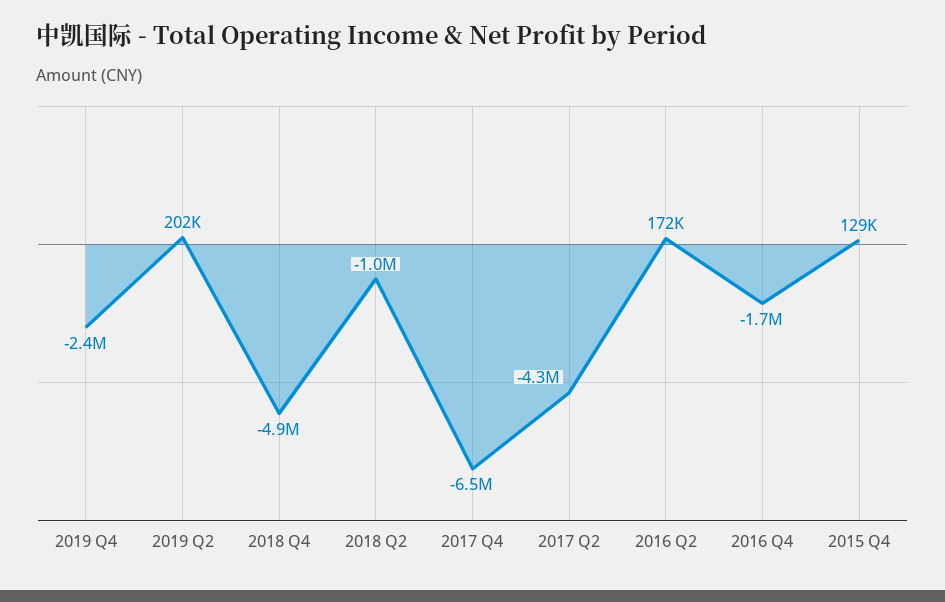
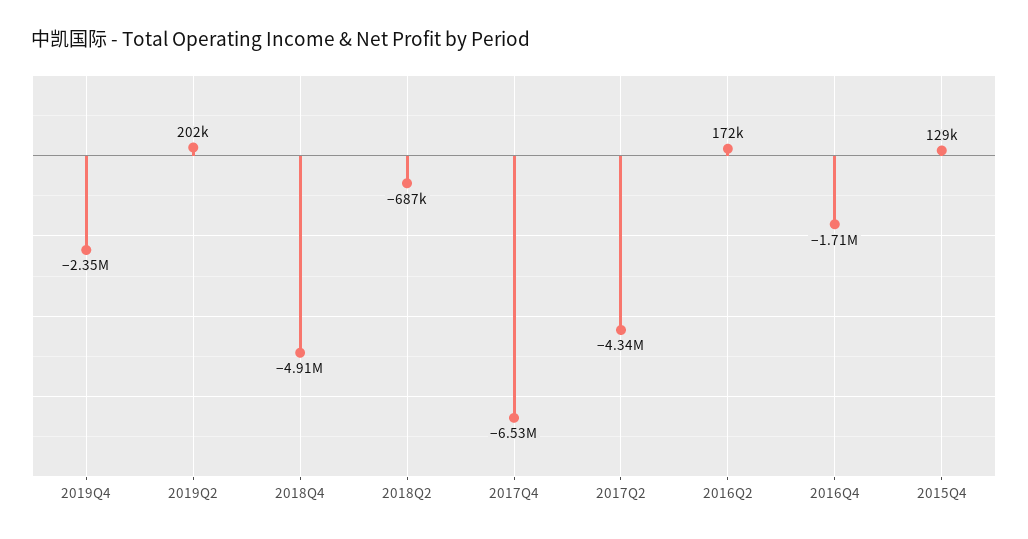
  {
    "2019 Q4": -2350000,
    "2019 Q2": 202000,
    "2018 Q4": -4910000,
-   "2018 Q2": -1000000,
+   "2018 Q2": -687000,
    "2017 Q4": -6530000,
    "2017 Q2": -4340000,
    "2016 Q2": 172000,
    "2016 Q4": -1710000,
    "2015 Q4": 129000
  }

